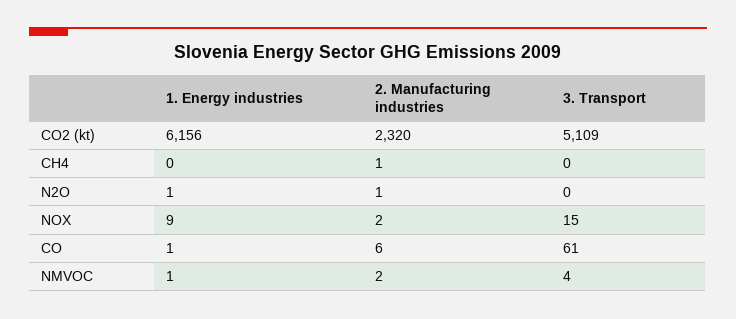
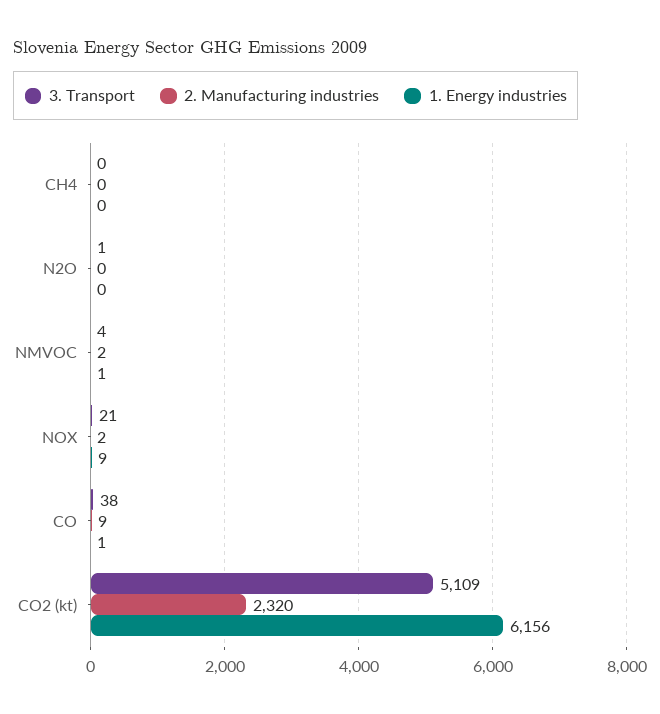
  {
    "1. Energy industries": {
      "CO2 (kt)": 6156,
      "CH4": 0,
-     "N2O": 1,
+     "N2O": 0,
      "NOX": 9,
      "CO": 1,
      "NMVOC": 1
    },
    "2. Manufacturing industries": {
      "CO2 (kt)": 2320,
-     "CH4": 1,
+     "CH4": 0,
-     "N2O": 1,
+     "N2O": 0,
      "NOX": 2,
-     "CO": 6,
+     "CO": 9,
      "NMVOC": 2
    },
    "3. Transport": {
      "CO2 (kt)": 5109,
      "CH4": 0,
-     "N2O": 0,
+     "N2O": 1,
-     "NOX": 15,
+     "NOX": 21,
-     "CO": 61,
+     "CO": 38,
      "NMVOC": 4
    }
  }

